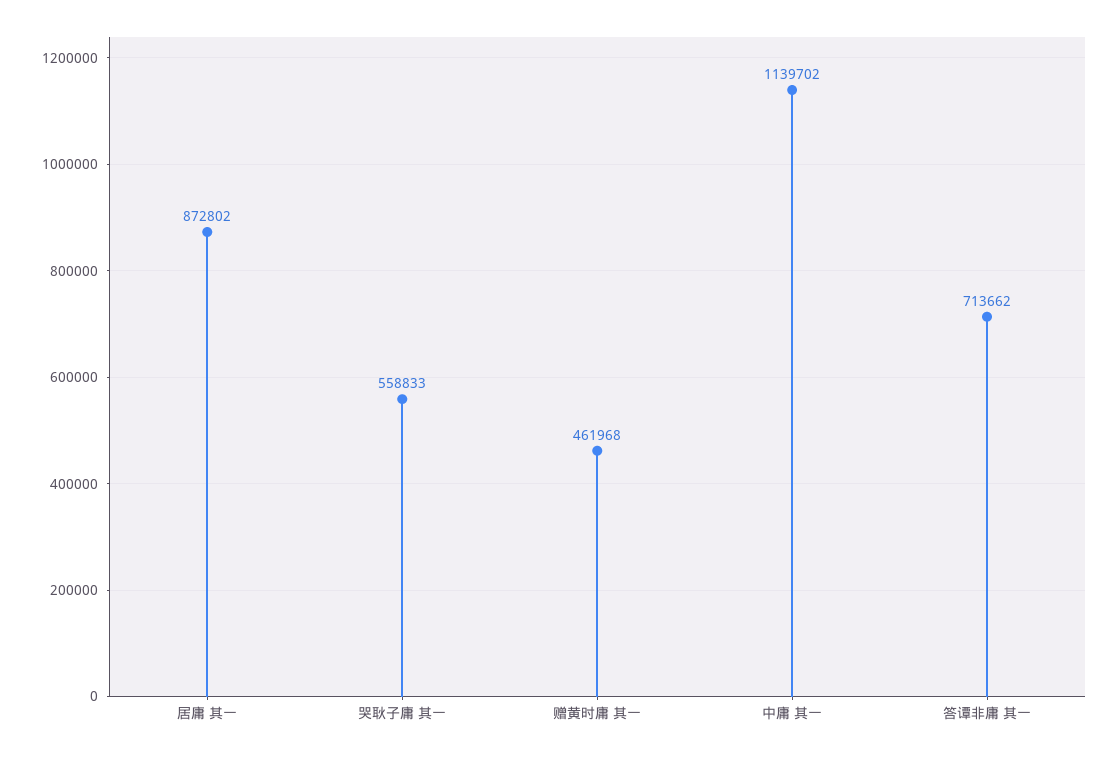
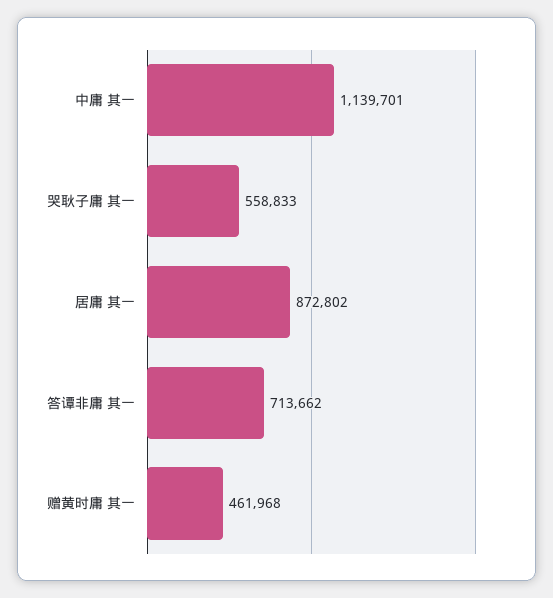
  {
    "居庸 其一": 872802,
    "哭耿子庸 其一": 558833,
    "赠黄时庸 其一": 461968,
-   "中庸 其一": 1139702,
+   "中庸 其一": 1139701,
    "答谭非庸 其一": 713662
  }

